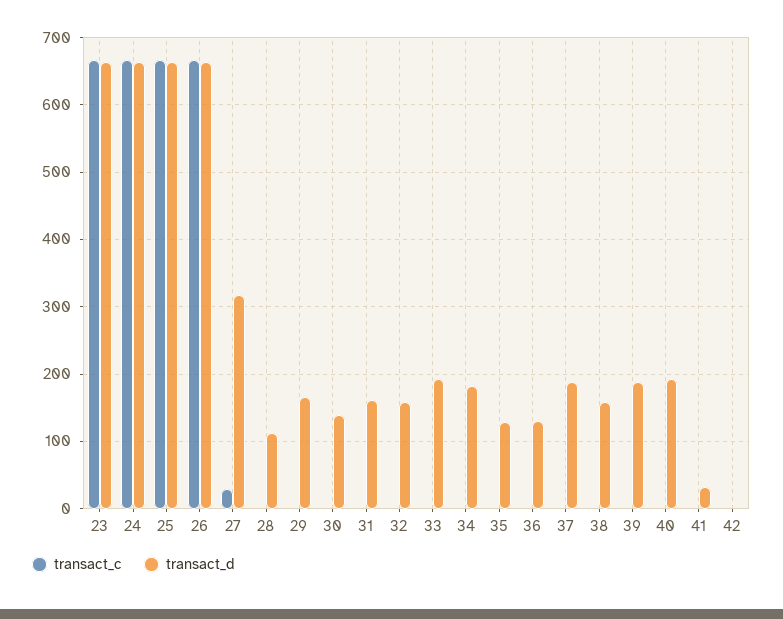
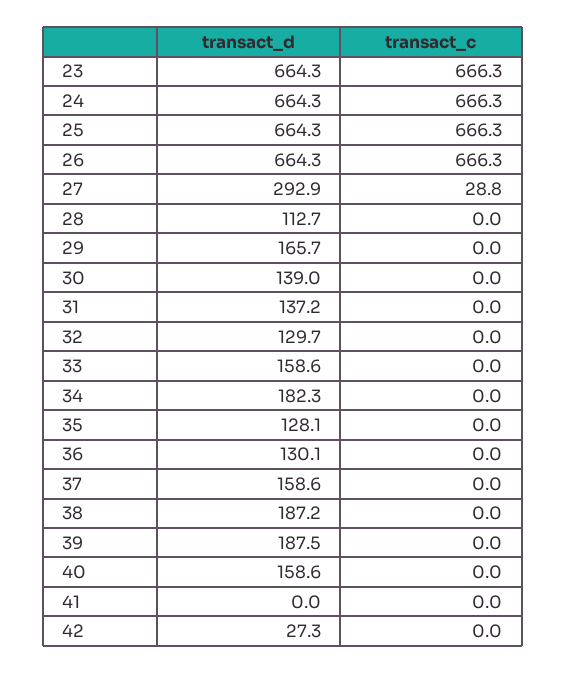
  {
    "transact_c": {
      "23": 666.3,
      "24": 666.3,
      "25": 666.3,
      "26": 666.3,
      "27": 28.8,
      "28": 0,
      "29": 0,
      "30": 0,
      "31": 0,
      "32": 0,
      "33": 0,
      "34": 0,
      "35": 0,
      "36": 0,
      "37": 0,
      "38": 0,
      "39": 0,
      "40": 0,
      "41": 0,
      "42": 0
    },
    "transact_d": {
      "23": 664.3,
      "24": 664.3,
      "25": 664.3,
      "26": 664.3,
-     "27": 320,
+     "27": 292.9,
      "28": 112.7,
      "29": 165.7,
      "30": 139,
-     "31": 160,
+     "31": 137.2,
-     "32": 160,
+     "32": 129.7,
-     "33": 190,
+     "33": 158.6,
      "34": 182.3,
      "35": 128.1,
      "36": 130.1,
-     "37": 190,
+     "37": 158.6,
-     "38": 160,
+     "38": 187.2,
      "39": 187.5,
-     "40": 190,
+     "40": 158.6,
-     "41": 30,
+     "41": 0,
-     "42": 0
+     "42": 27.3
    }
  }

